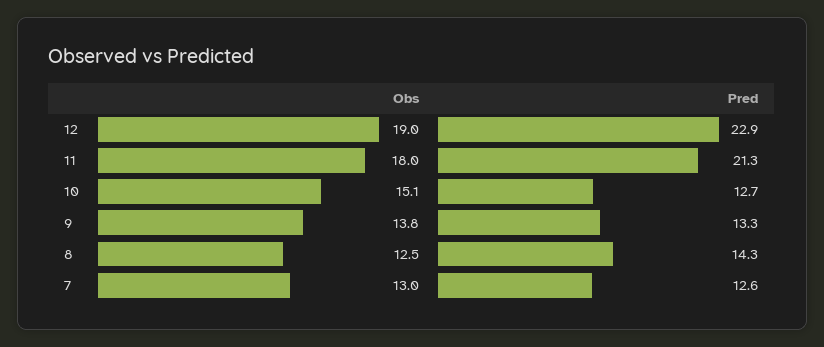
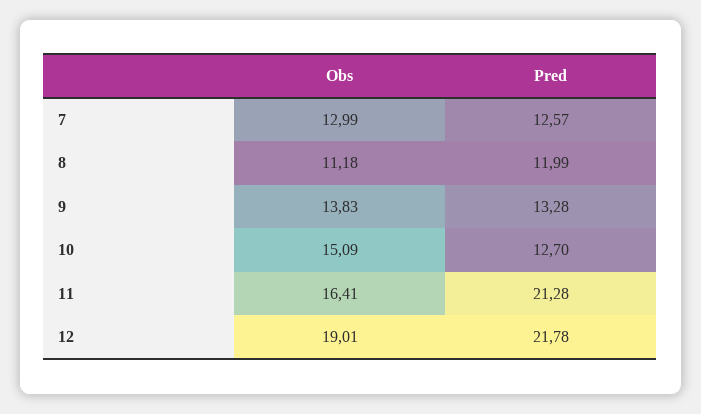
  {
    "Obs": {
      "12": 19.01,
-     "11": 18,
+     "11": 16.41,
      "10": 15.09,
      "9": 13.83,
-     "8": 12.5,
+     "8": 11.18,
      "7": 12.99
    },
    "Pred": {
-     "12": 22.9,
+     "12": 21.78,
      "11": 21.28,
      "10": 12.7,
      "9": 13.28,
-     "8": 14.3,
+     "8": 11.99,
      "7": 12.57
    }
  }

